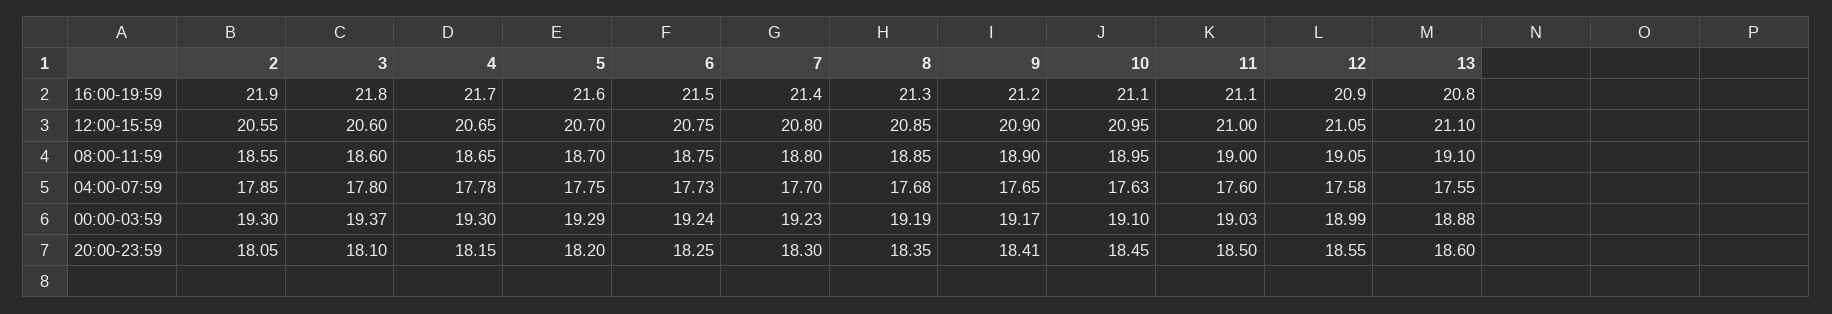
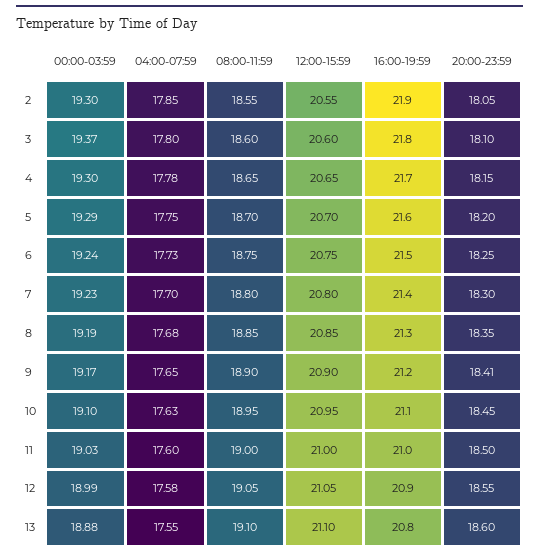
  {
    "2": {
      "16:00-19:59": 21.9,
      "12:00-15:59": 20.55,
      "08:00-11:59": 18.55,
      "04:00-07:59": 17.85,
      "00:00-03:59": 19.3,
      "20:00-23:59": 18.05
    },
    "3": {
      "16:00-19:59": 21.8,
      "12:00-15:59": 20.6,
      "08:00-11:59": 18.6,
      "04:00-07:59": 17.8,
      "00:00-03:59": 19.37,
      "20:00-23:59": 18.1
    },
    "4": {
      "16:00-19:59": 21.7,
      "12:00-15:59": 20.65,
      "08:00-11:59": 18.65,
      "04:00-07:59": 17.78,
      "00:00-03:59": 19.3,
      "20:00-23:59": 18.15
    },
    "5": {
      "16:00-19:59": 21.6,
      "12:00-15:59": 20.7,
      "08:00-11:59": 18.7,
      "04:00-07:59": 17.75,
      "00:00-03:59": 19.29,
      "20:00-23:59": 18.2
    },
    "6": {
      "16:00-19:59": 21.5,
      "12:00-15:59": 20.75,
      "08:00-11:59": 18.75,
      "04:00-07:59": 17.73,
      "00:00-03:59": 19.24,
      "20:00-23:59": 18.25
    },
    "7": {
      "16:00-19:59": 21.4,
      "12:00-15:59": 20.8,
      "08:00-11:59": 18.8,
      "04:00-07:59": 17.7,
      "00:00-03:59": 19.23,
      "20:00-23:59": 18.3
    },
    "8": {
      "16:00-19:59": 21.3,
      "12:00-15:59": 20.85,
      "08:00-11:59": 18.85,
      "04:00-07:59": 17.68,
      "00:00-03:59": 19.19,
      "20:00-23:59": 18.35
    },
    "9": {
      "16:00-19:59": 21.2,
      "12:00-15:59": 20.9,
      "08:00-11:59": 18.9,
      "04:00-07:59": 17.65,
      "00:00-03:59": 19.17,
      "20:00-23:59": 18.41
    },
    "10": {
      "16:00-19:59": 21.1,
      "12:00-15:59": 20.95,
      "08:00-11:59": 18.95,
      "04:00-07:59": 17.63,
      "00:00-03:59": 19.1,
      "20:00-23:59": 18.45
    },
    "11": {
-     "16:00-19:59": 21.1,
+     "16:00-19:59": 21,
      "12:00-15:59": 21,
      "08:00-11:59": 19,
      "04:00-07:59": 17.6,
      "00:00-03:59": 19.03,
      "20:00-23:59": 18.5
    },
    "12": {
      "16:00-19:59": 20.9,
      "12:00-15:59": 21.05,
      "08:00-11:59": 19.05,
      "04:00-07:59": 17.58,
      "00:00-03:59": 18.99,
      "20:00-23:59": 18.55
    },
    "13": {
      "16:00-19:59": 20.8,
      "12:00-15:59": 21.1,
      "08:00-11:59": 19.1,
      "04:00-07:59": 17.55,
      "00:00-03:59": 18.88,
      "20:00-23:59": 18.6
    }
  }

